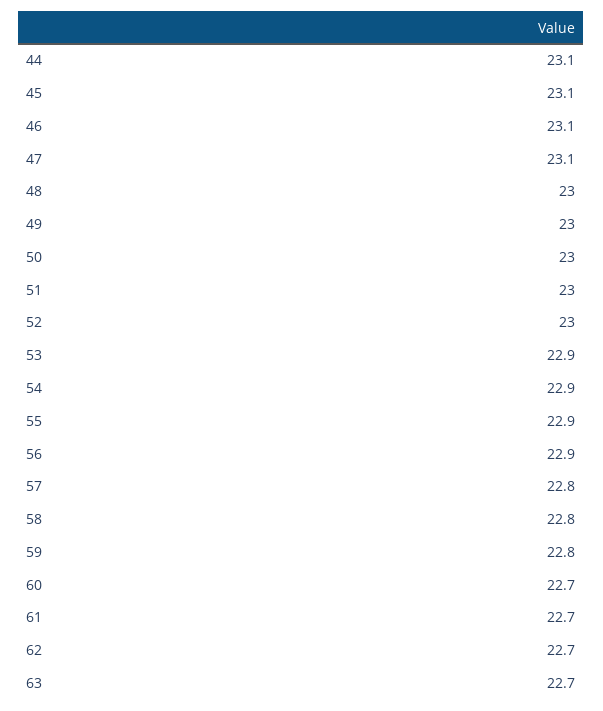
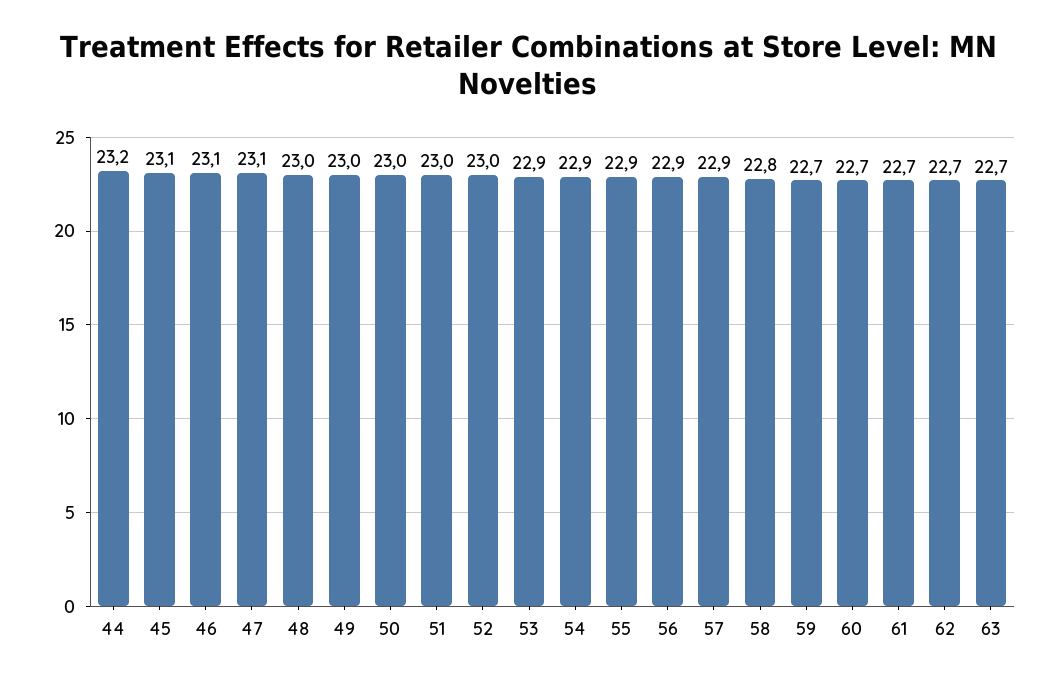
  {
-   "44": 23.1,
+   "44": 23.2,
    "45": 23.1,
    "46": 23.1,
    "47": 23.1,
    "48": 23,
    "49": 23,
    "50": 23,
    "51": 23,
    "52": 23,
    "53": 22.9,
    "54": 22.9,
    "55": 22.9,
    "56": 22.9,
-   "57": 22.8,
+   "57": 22.9,
    "58": 22.8,
-   "59": 22.8,
+   "59": 22.7,
    "60": 22.7,
    "61": 22.7,
    "62": 22.7,
    "63": 22.7
  }

